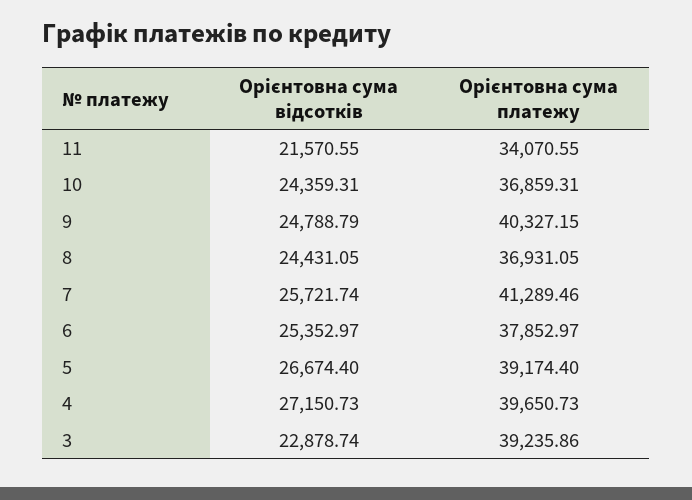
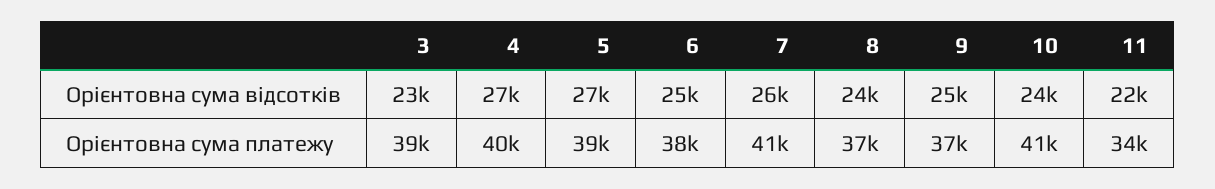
  {
    "Орієнтовна сума відсотків": {
      "11": 21570.55,
      "10": 24359.31,
      "9": 24788.79,
      "8": 24431.05,
      "7": 25721.74,
      "6": 25352.97,
      "5": 26674.4,
      "4": 27150.73,
      "3": 22878.74
    },
    "Орієнтовна сума платежу": {
      "11": 34070.55,
-     "10": 36859.31,
+     "10": 41000,
-     "9": 40327.15,
+     "9": 37000,
      "8": 36931.05,
      "7": 41289.46,
      "6": 37852.97,
      "5": 39174.4,
      "4": 39650.73,
      "3": 39235.86
    }
  }

